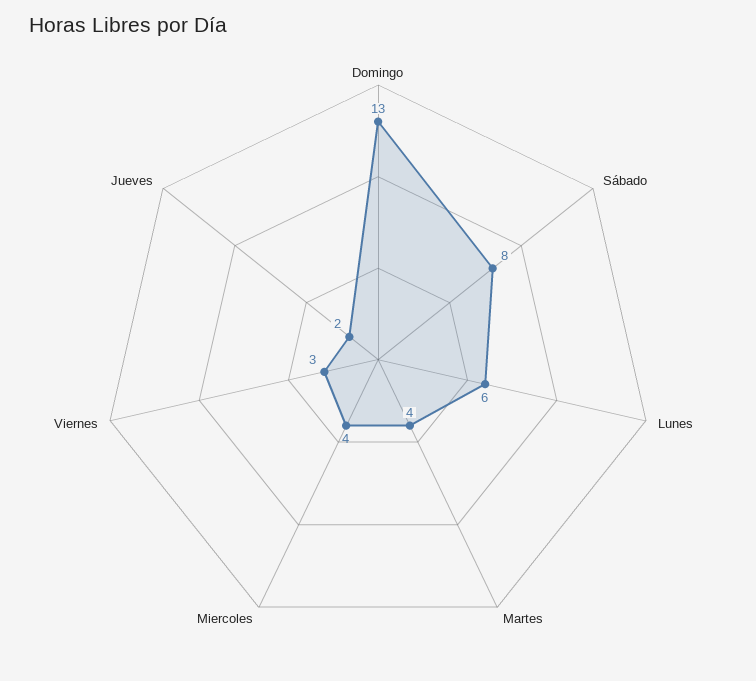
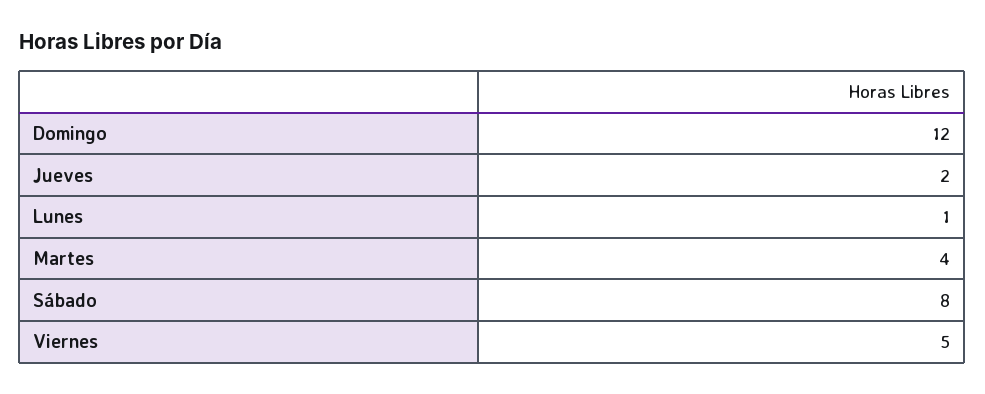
  {
-   "Domingo": 13,
+   "Domingo": 12,
    "Sábado": 8,
-   "Lunes": 6,
+   "Lunes": 1,
    "Martes": 4,
-   "Miercoles": 4,
-   "Viernes": 3,
+   "Viernes": 5,
    "Jueves": 2
  }

